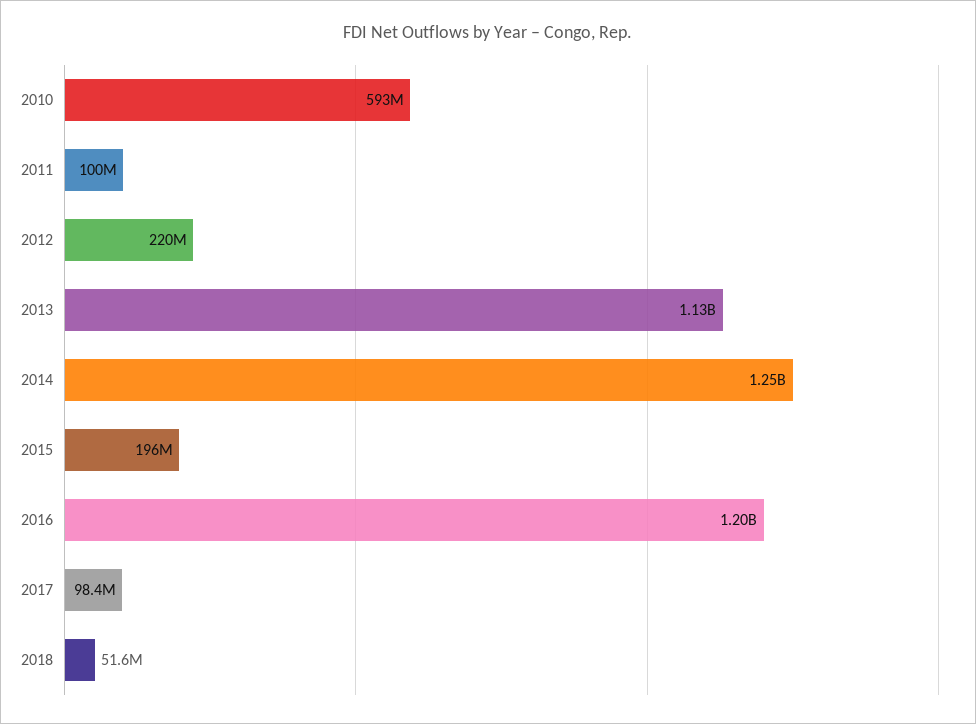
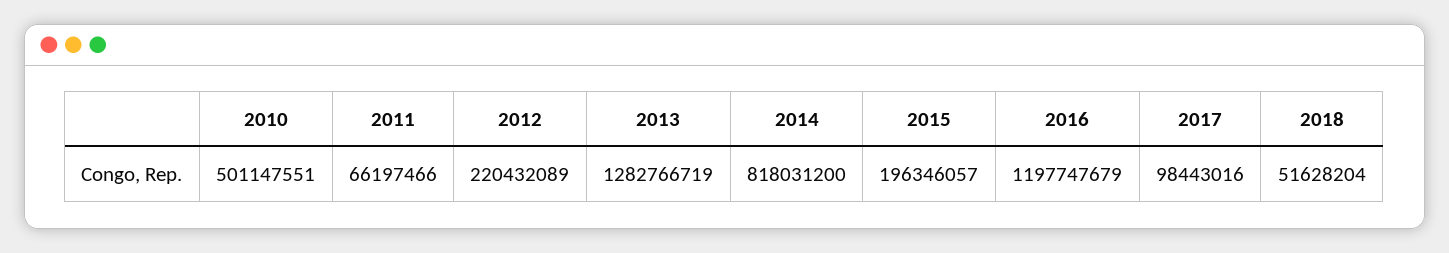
  {
-   "2010": 593000000,
+   "2010": 501147551,
-   "2011": 100000000,
+   "2011": 66197466,
    "2012": 220432089,
-   "2013": 1130000000,
+   "2013": 1282766719,
-   "2014": 1250000000,
+   "2014": 818031200,
    "2015": 196346057,
    "2016": 1197747679,
    "2017": 98443016,
    "2018": 51628204
  }

